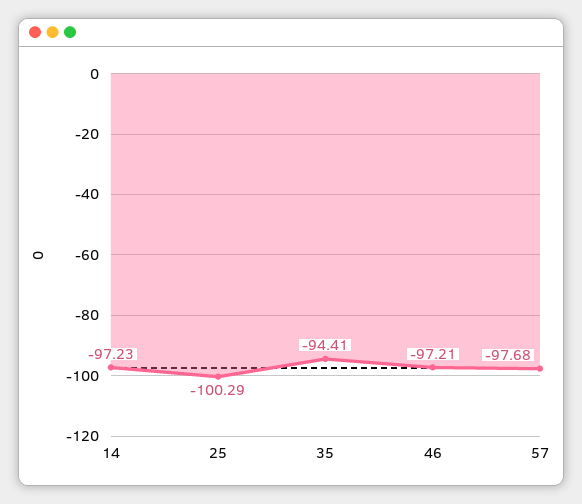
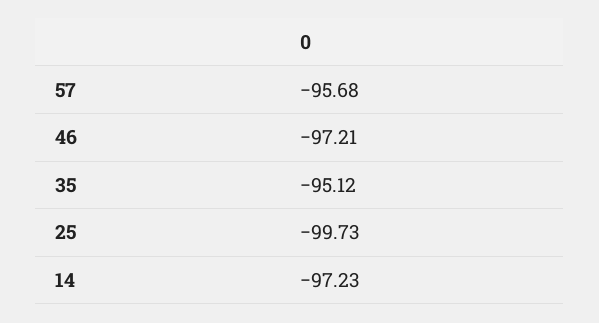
  {
    "14": -97.23,
-   "25": -100.29,
+   "25": -99.73,
-   "35": -94.41,
+   "35": -95.12,
    "46": -97.21,
-   "57": -97.68
+   "57": -95.68
  }

